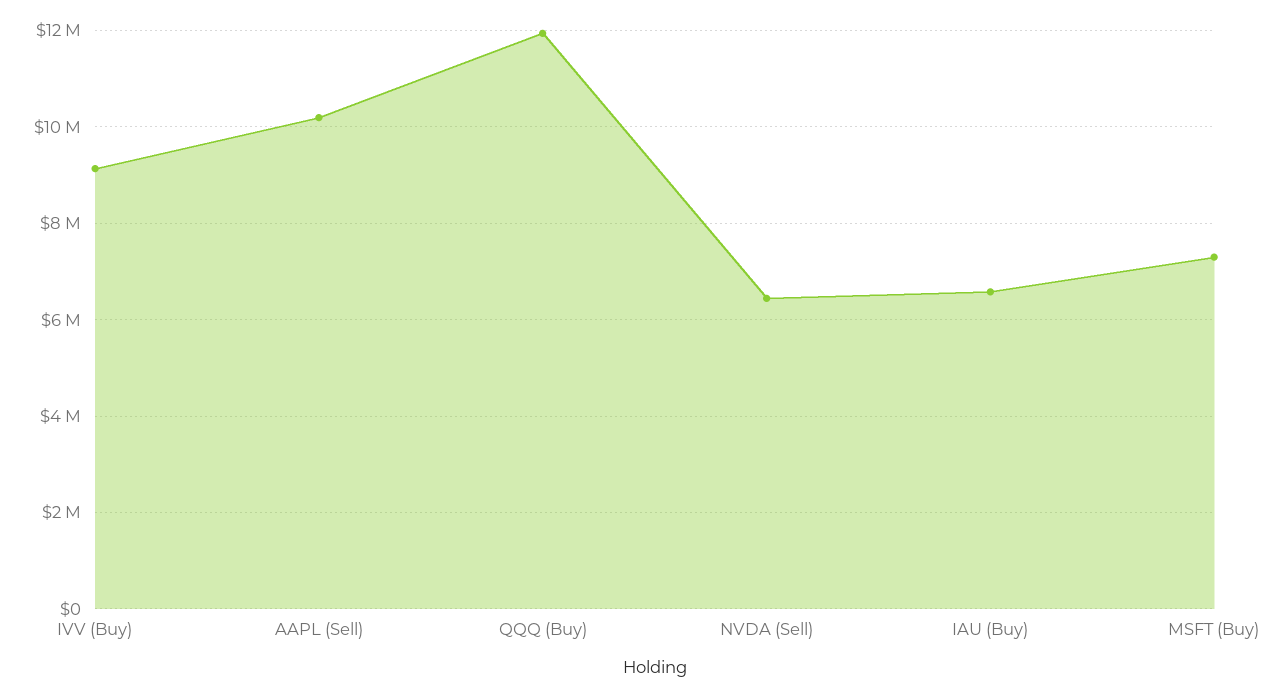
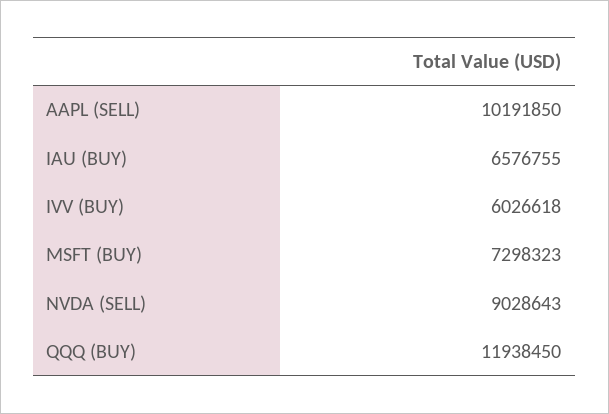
  {
-   "IVV (Buy)": 9200000,
+   "IVV (Buy)": 6026618,
    "AAPL (Sell)": 10191850,
    "QQQ (Buy)": 11938450,
-   "NVDA (Sell)": 6400000,
+   "NVDA (Sell)": 9028643,
    "IAU (Buy)": 6576755,
    "MSFT (Buy)": 7298323
  }

